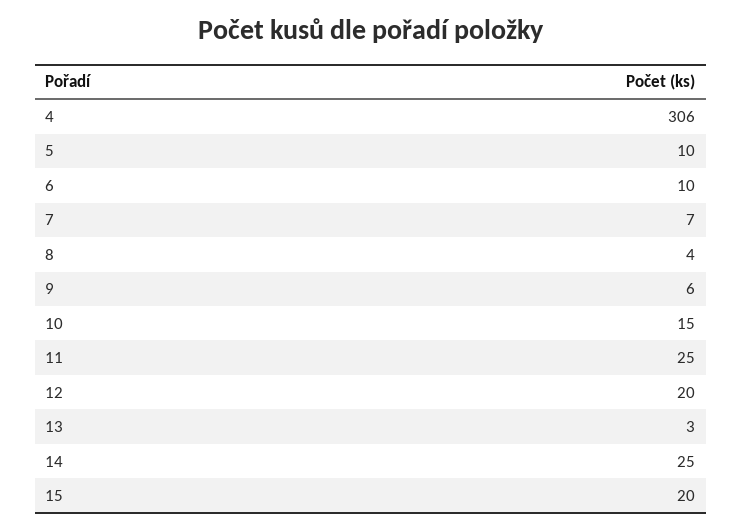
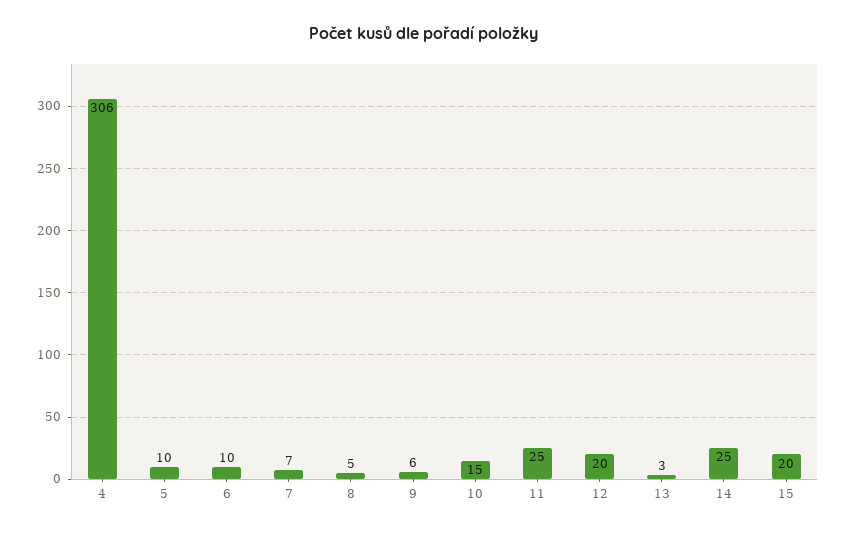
  {
    "4": 306,
    "5": 10,
    "6": 10,
    "7": 7,
-   "8": 4,
+   "8": 5,
    "9": 6,
    "10": 15,
    "11": 25,
    "12": 20,
    "13": 3,
    "14": 25,
    "15": 20
  }

